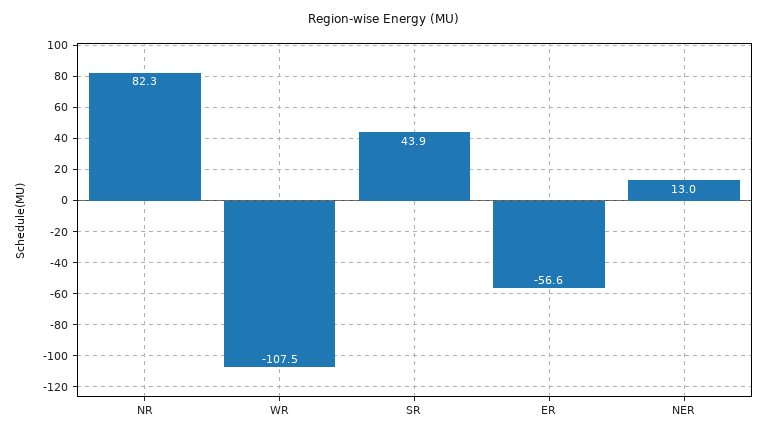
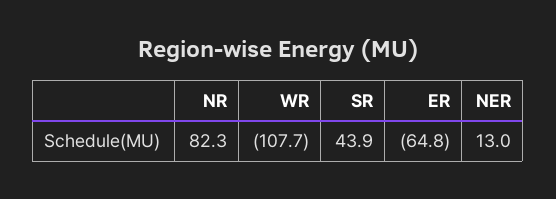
  {
    "NR": 82.3,
-   "WR": -107.5,
+   "WR": -107.7,
    "SR": 43.9,
-   "ER": -56.6,
+   "ER": -64.8,
    "NER": 13
  }

